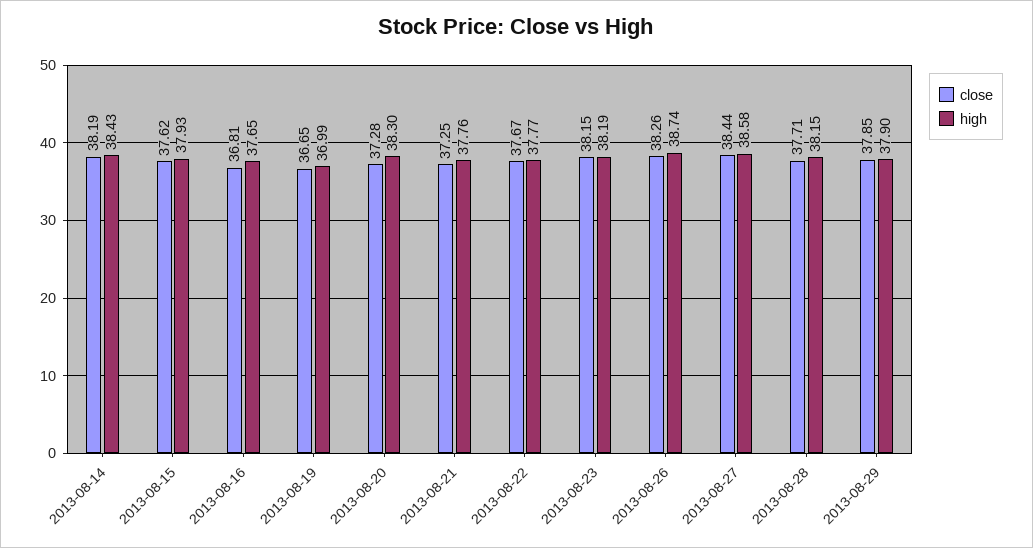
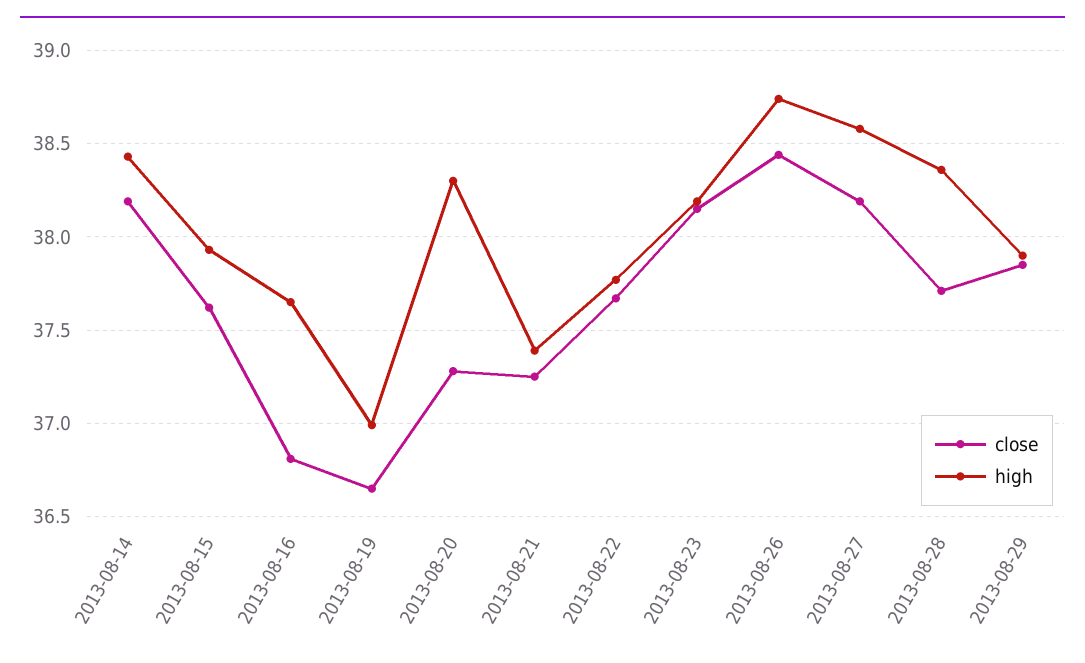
  {
    "close": {
      "2013-08-14": 38.19,
      "2013-08-15": 37.62,
      "2013-08-16": 36.81,
      "2013-08-19": 36.65,
      "2013-08-20": 37.28,
      "2013-08-21": 37.25,
      "2013-08-22": 37.67,
      "2013-08-23": 38.15,
-     "2013-08-26": 38.26,
+     "2013-08-26": 38.45,
-     "2013-08-27": 38.44,
+     "2013-08-27": 38.2,
      "2013-08-28": 37.71,
      "2013-08-29": 37.85
    },
    "high": {
      "2013-08-14": 38.43,
      "2013-08-15": 37.93,
      "2013-08-16": 37.65,
      "2013-08-19": 36.99,
      "2013-08-20": 38.3,
-     "2013-08-21": 37.76,
+     "2013-08-21": 37.4,
      "2013-08-22": 37.77,
      "2013-08-23": 38.19,
      "2013-08-26": 38.74,
      "2013-08-27": 38.58,
-     "2013-08-28": 38.15,
+     "2013-08-28": 38.35,
      "2013-08-29": 37.9
    }
  }

